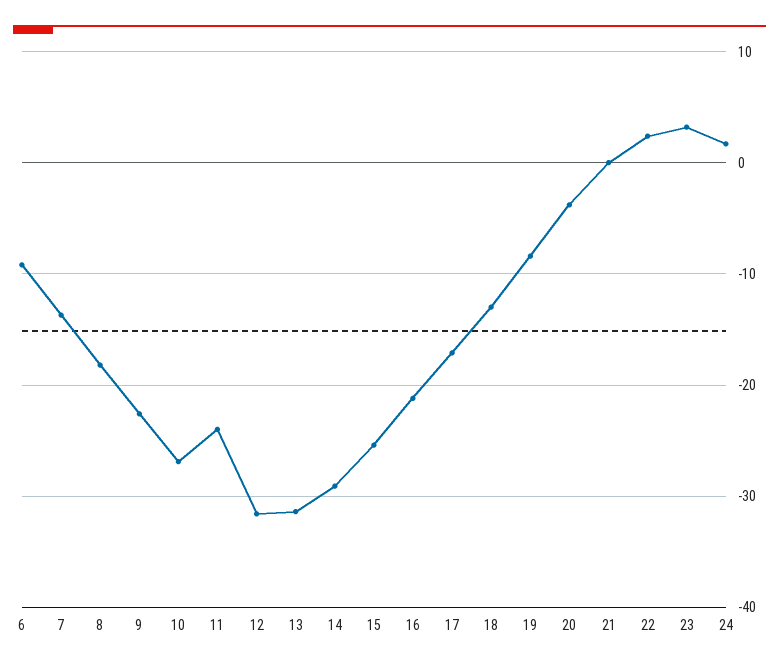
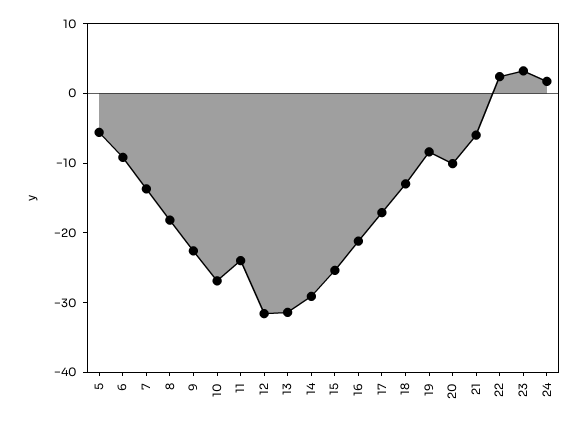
  {
    "6": -9,
    "7": -14,
    "8": -18,
    "9": -23,
    "10": -27,
    "11": -24,
    "12": -32,
    "13": -31,
    "14": -29,
    "15": -25,
    "16": -21,
    "17": -17,
    "18": -13,
    "19": -8,
-   "20": -4,
+   "20": -10,
-   "21": 0,
+   "21": -6,
    "22": 2,
    "23": 3,
-   "24": 2
+   "24": 2,
+   "5": -6
  }

